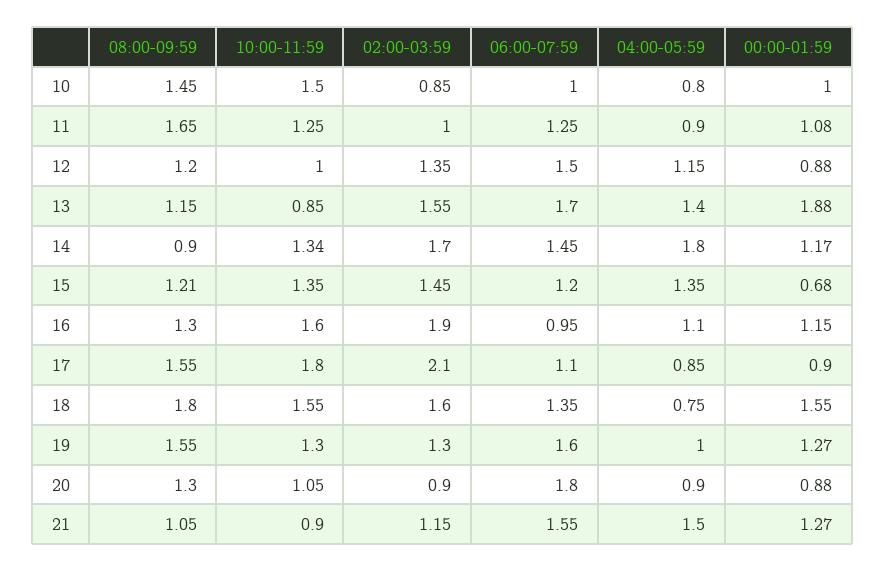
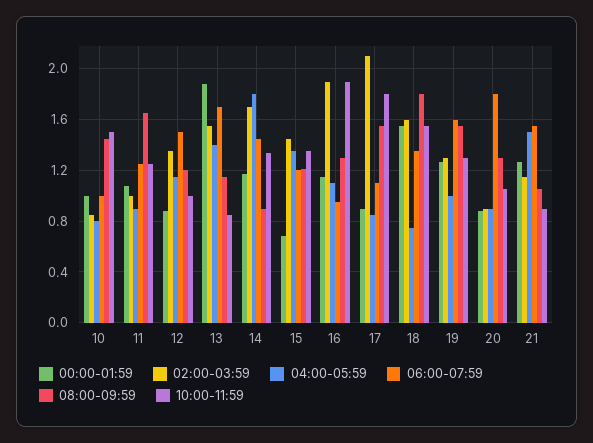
  {
    "08:00-09:59": {
      "10": 1.45,
      "11": 1.65,
      "12": 1.2,
      "13": 1.15,
      "14": 0.9,
      "15": 1.21,
      "16": 1.3,
      "17": 1.55,
      "18": 1.8,
      "19": 1.55,
      "20": 1.3,
      "21": 1.05
    },
    "10:00-11:59": {
      "10": 1.5,
      "11": 1.25,
      "12": 1,
      "13": 0.85,
      "14": 1.34,
      "15": 1.35,
-     "16": 1.6,
+     "16": 1.9,
      "17": 1.8,
      "18": 1.55,
      "19": 1.3,
      "20": 1.05,
      "21": 0.9
    },
    "02:00-03:59": {
      "10": 0.85,
      "11": 1,
      "12": 1.35,
      "13": 1.55,
      "14": 1.7,
      "15": 1.45,
      "16": 1.9,
      "17": 2.1,
      "18": 1.6,
      "19": 1.3,
      "20": 0.9,
      "21": 1.15
    },
    "06:00-07:59": {
      "10": 1,
      "11": 1.25,
      "12": 1.5,
      "13": 1.7,
      "14": 1.45,
      "15": 1.2,
      "16": 0.95,
      "17": 1.1,
      "18": 1.35,
      "19": 1.6,
      "20": 1.8,
      "21": 1.55
    },
    "04:00-05:59": {
      "10": 0.8,
      "11": 0.9,
      "12": 1.15,
      "13": 1.4,
      "14": 1.8,
      "15": 1.35,
      "16": 1.1,
      "17": 0.85,
      "18": 0.75,
      "19": 1,
      "20": 0.9,
      "21": 1.5
    },
    "00:00-01:59": {
      "10": 1,
      "11": 1.08,
      "12": 0.88,
      "13": 1.88,
      "14": 1.17,
      "15": 0.68,
      "16": 1.15,
      "17": 0.9,
      "18": 1.55,
      "19": 1.27,
      "20": 0.88,
      "21": 1.27
    }
  }

